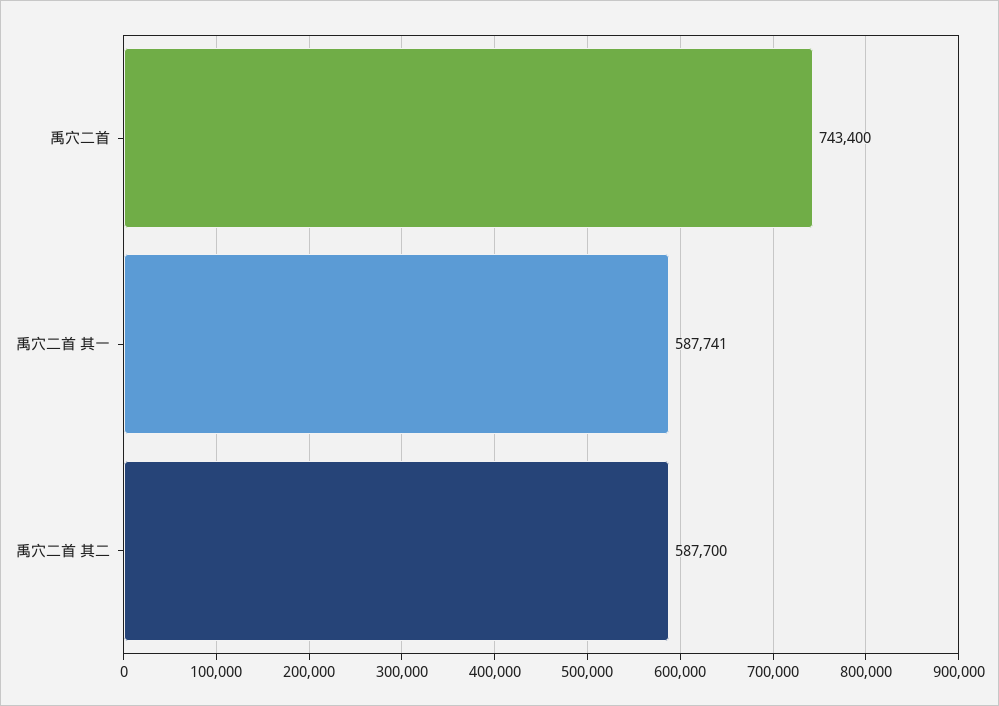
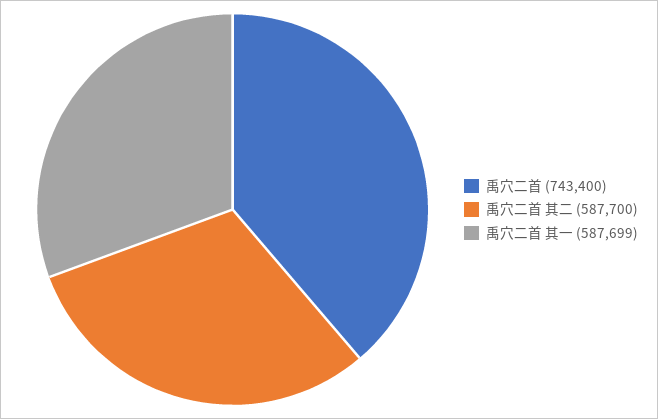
  {
    "禹穴二首": 743400,
-   "禹穴二首 其一": 587741,
+   "禹穴二首 其一": 587699,
    "禹穴二首 其二": 587700
  }

